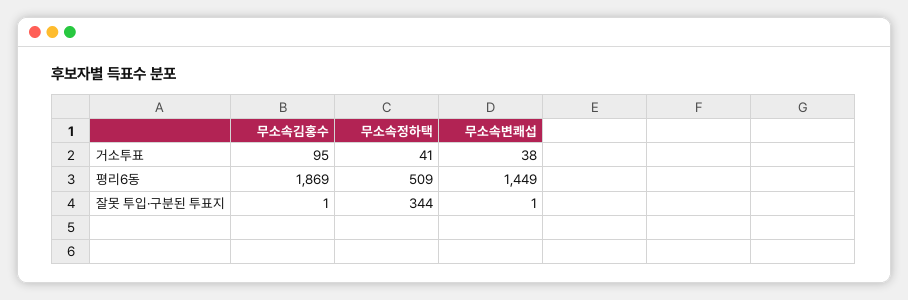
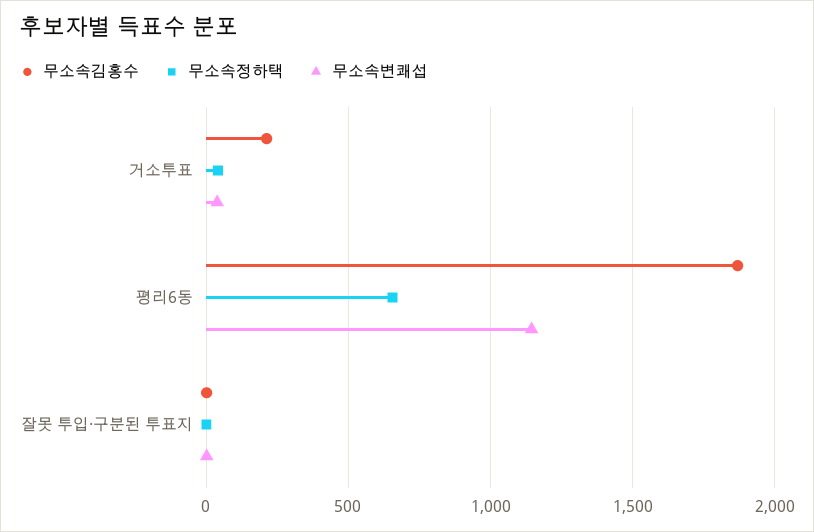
  {
    "무소속김홍수": {
-     "거소투표": 95,
+     "거소투표": 200,
      "평리6동": 1869,
      "잘못 투입·구분된 투표지": 1
    },
    "무소속정하택": {
      "거소투표": 41,
-     "평리6동": 509,
+     "평리6동": 650,
-     "잘못 투입·구분된 투표지": 344
+     "잘못 투입·구분된 투표지": 0
    },
    "무소속변쾌섭": {
      "거소투표": 38,
-     "평리6동": 1449,
+     "평리6동": 1150,
      "잘못 투입·구분된 투표지": 1
    }
  }

